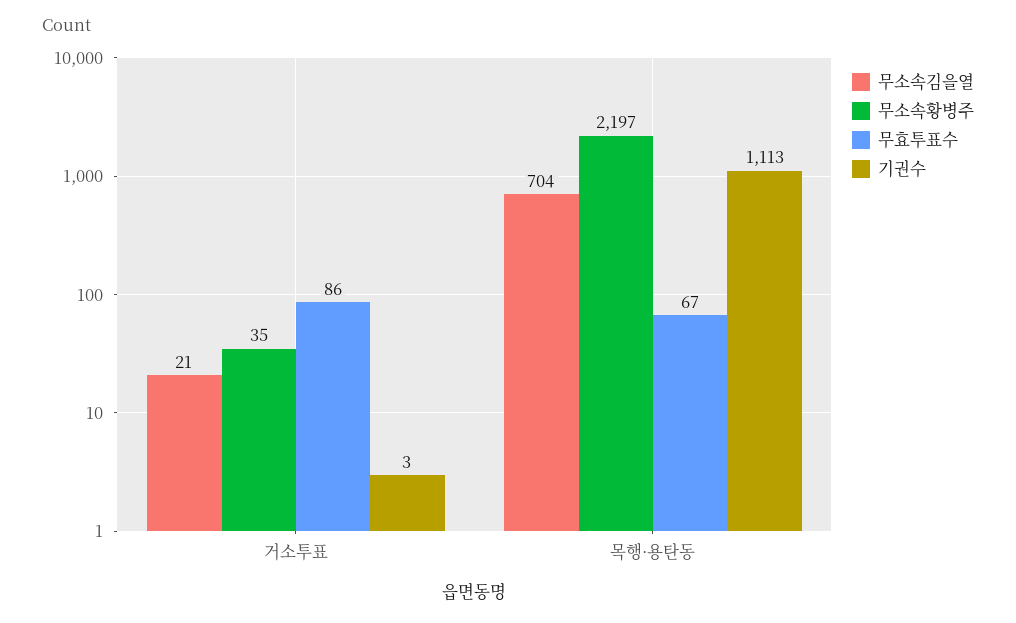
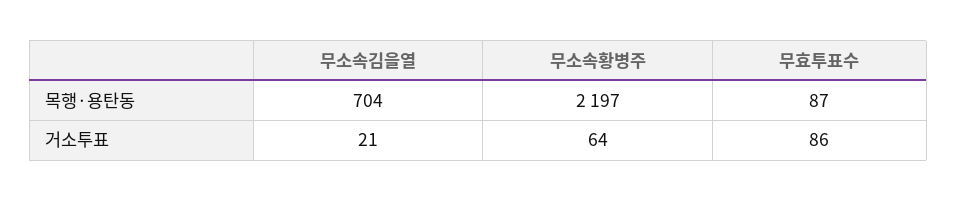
  {
    "무소속김을열": {
      "거소투표": 21,
      "목행·용탄동": 704
    },
    "무소속황병주": {
-     "거소투표": 35,
+     "거소투표": 64,
      "목행·용탄동": 2197
    },
    "무효투표수": {
      "거소투표": 86,
-     "목행·용탄동": 67
+     "목행·용탄동": 87
-   },
+   }
-   "기권수": {
-     "거소투표": 3,
-     "목행·용탄동": 1113
-   }
  }

